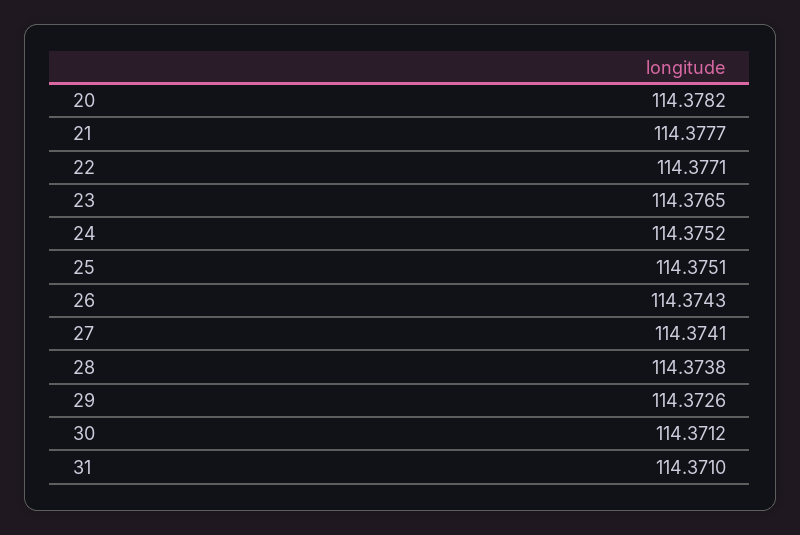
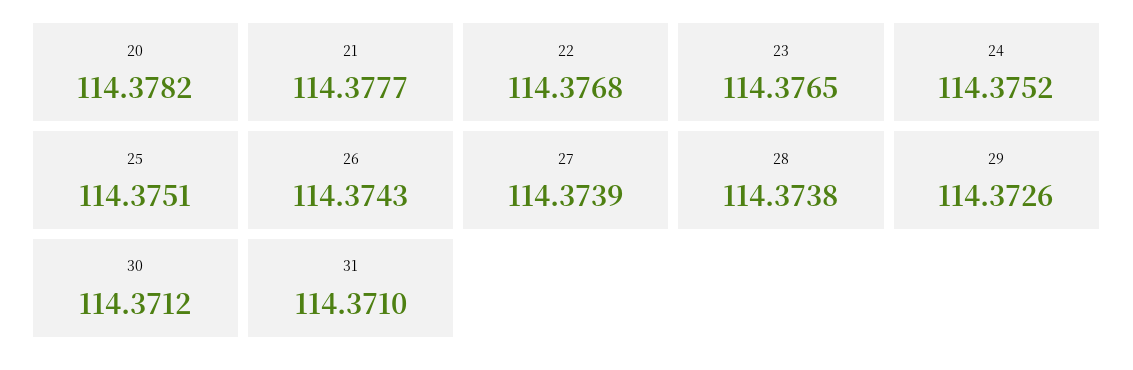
  {
    "20": 114.3782,
    "21": 114.3777,
-   "22": 114.3771,
+   "22": 114.3768,
    "23": 114.3765,
    "24": 114.3752,
    "25": 114.3751,
    "26": 114.3743,
-   "27": 114.3741,
+   "27": 114.3739,
    "28": 114.3738,
    "29": 114.3726,
    "30": 114.3712,
    "31": 114.371
  }

